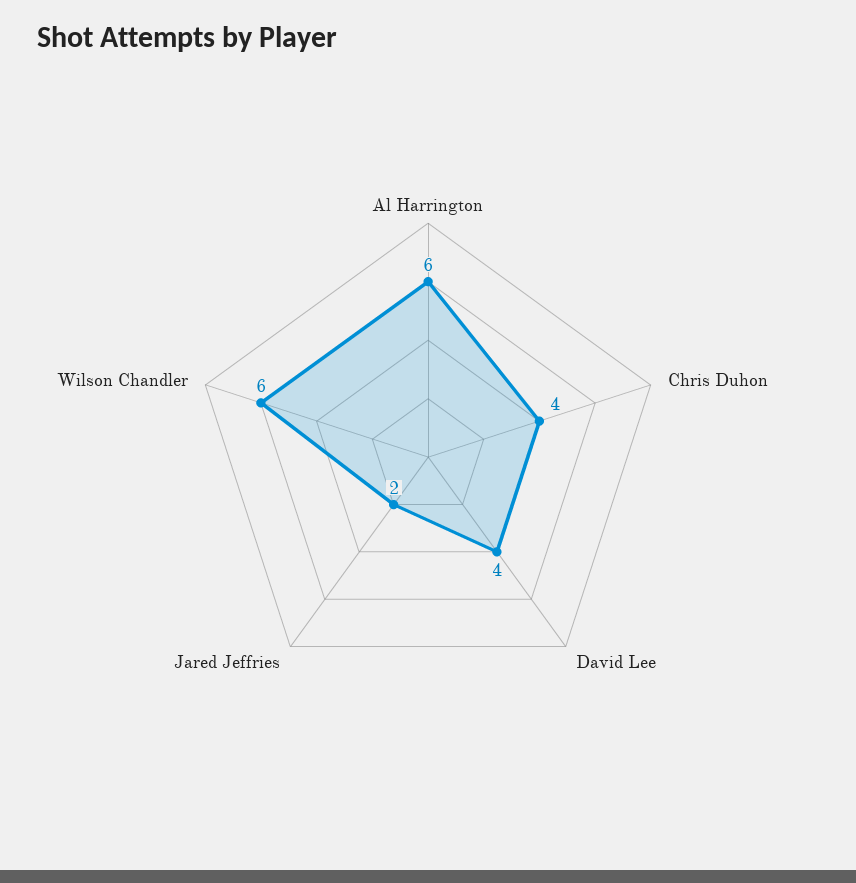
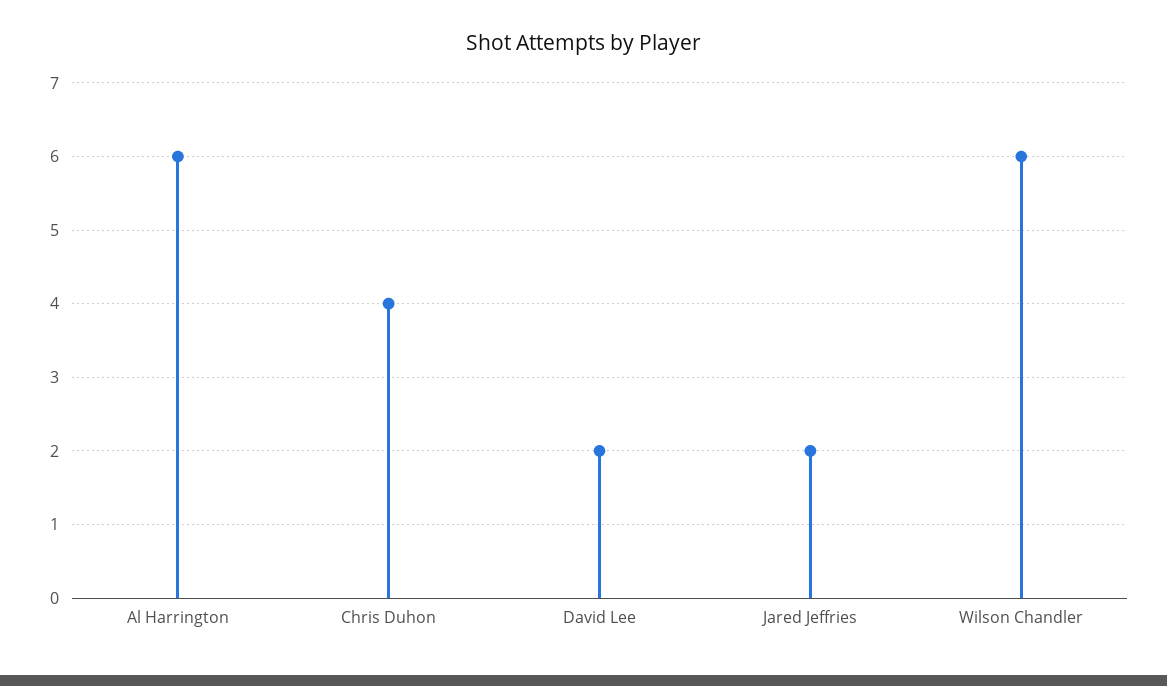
  {
    "Al Harrington": 6,
    "Chris Duhon": 4,
-   "David Lee": 4,
+   "David Lee": 2,
    "Jared Jeffries": 2,
    "Wilson Chandler": 6
  }

